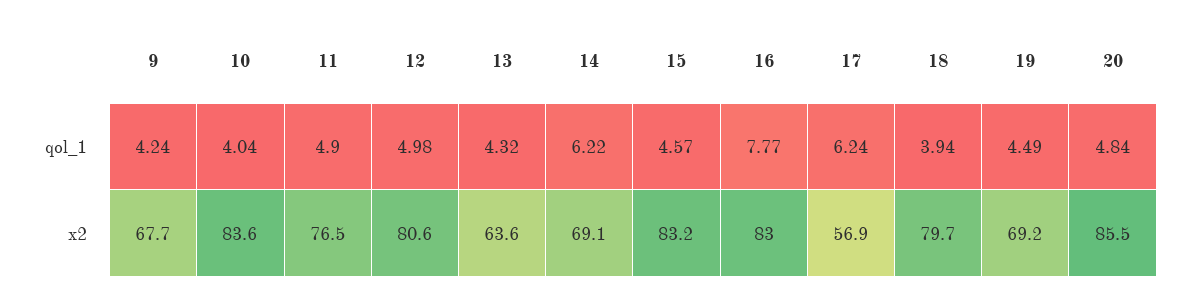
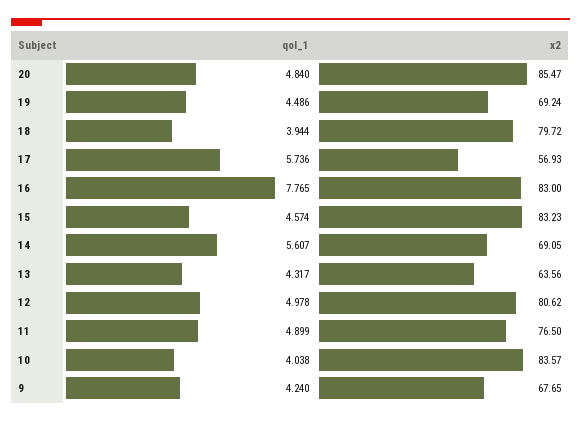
  {
    "9": {
      "qol_1": 4.24,
      "x2": 67.65
    },
    "10": {
      "qol_1": 4.038,
      "x2": 83.57
    },
    "11": {
      "qol_1": 4.899,
      "x2": 76.5
    },
    "12": {
      "qol_1": 4.978,
      "x2": 80.62
    },
    "13": {
      "qol_1": 4.317,
      "x2": 63.56
    },
    "14": {
-     "qol_1": 6.22,
+     "qol_1": 5.607,
      "x2": 69.05
    },
    "15": {
      "qol_1": 4.574,
      "x2": 83.23
    },
    "16": {
      "qol_1": 7.765,
      "x2": 83
    },
    "17": {
-     "qol_1": 6.24,
+     "qol_1": 5.736,
      "x2": 56.93
    },
    "18": {
      "qol_1": 3.944,
      "x2": 79.72
    },
    "19": {
      "qol_1": 4.486,
      "x2": 69.24
    },
    "20": {
      "qol_1": 4.84,
      "x2": 85.47
    }
  }

